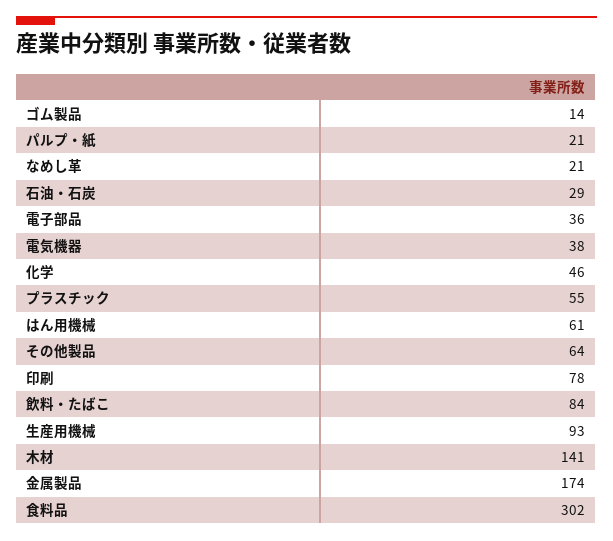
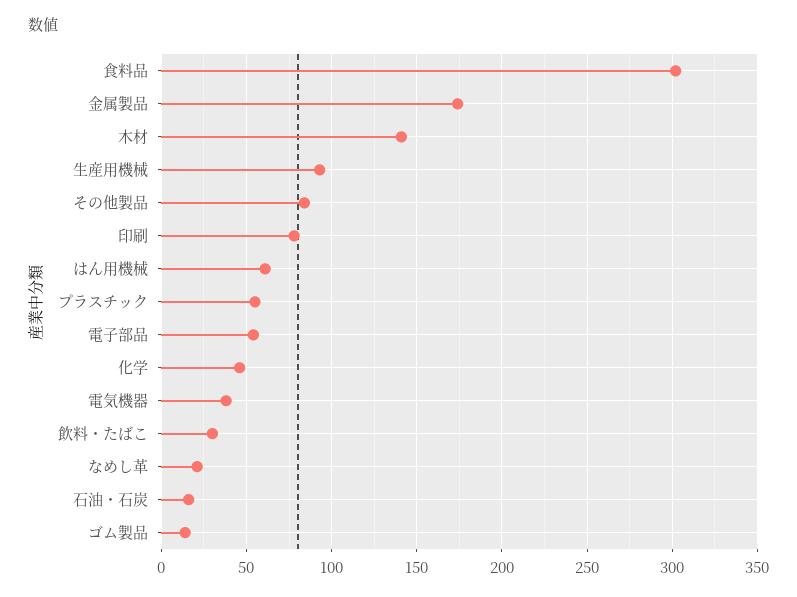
  {
    "ゴム製品": 14,
-   "パルプ・紙": 21,
    "なめし革": 21,
-   "石油・石炭": 29,
+   "石油・石炭": 15,
-   "電子部品": 36,
+   "電子部品": 55,
    "電気機器": 38,
    "化学": 46,
    "プラスチック": 55,
    "はん用機械": 61,
-   "その他製品": 64,
+   "その他製品": 85,
    "印刷": 78,
-   "飲料・たばこ": 84,
+   "飲料・たばこ": 30,
    "生産用機械": 93,
    "木材": 141,
    "金属製品": 174,
    "食料品": 302
  }

